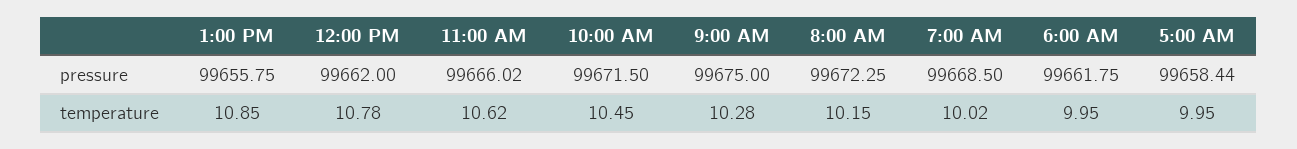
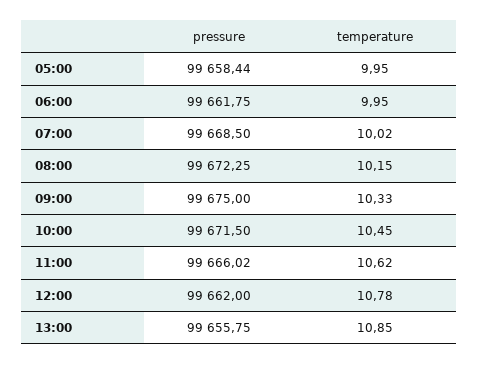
  {
    "1:00 PM": {
      "pressure": 99655.75,
      "temperature": 10.85
    },
    "12:00 PM": {
      "pressure": 99662,
      "temperature": 10.78
    },
    "11:00 AM": {
      "pressure": 99666.02,
      "temperature": 10.62
    },
    "10:00 AM": {
      "pressure": 99671.5,
      "temperature": 10.45
    },
    "9:00 AM": {
      "pressure": 99675,
-     "temperature": 10.28
+     "temperature": 10.33
    },
    "8:00 AM": {
      "pressure": 99672.25,
      "temperature": 10.15
    },
    "7:00 AM": {
      "pressure": 99668.5,
      "temperature": 10.02
    },
    "6:00 AM": {
      "pressure": 99661.75,
      "temperature": 9.95
    },
    "5:00 AM": {
      "pressure": 99658.44,
      "temperature": 9.95
    }
  }

